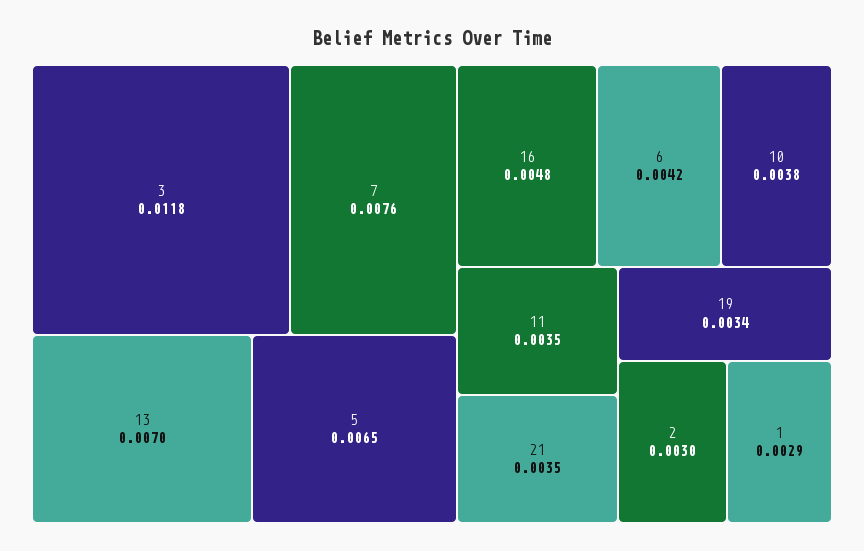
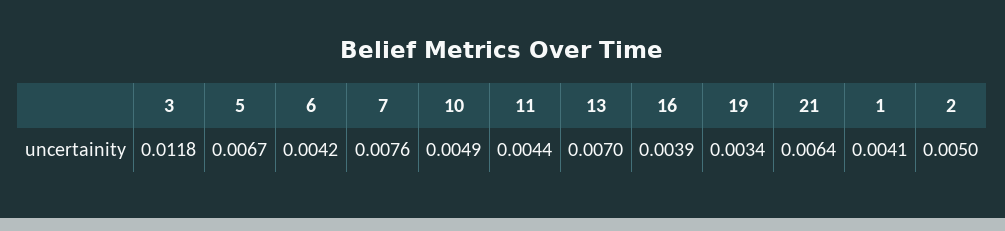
  {
    "3": 0.0118,
    "7": 0.0076,
    "13": 0.007,
-   "5": 0.0065,
+   "5": 0.0067,
-   "16": 0.0048,
+   "16": 0.0039,
    "6": 0.0042,
-   "10": 0.0038,
+   "10": 0.0049,
-   "11": 0.0035,
+   "11": 0.0044,
-   "21": 0.0035,
+   "21": 0.0064,
    "19": 0.0034,
-   "2": 0.003,
+   "2": 0.005,
-   "1": 0.0029
+   "1": 0.0041
  }

